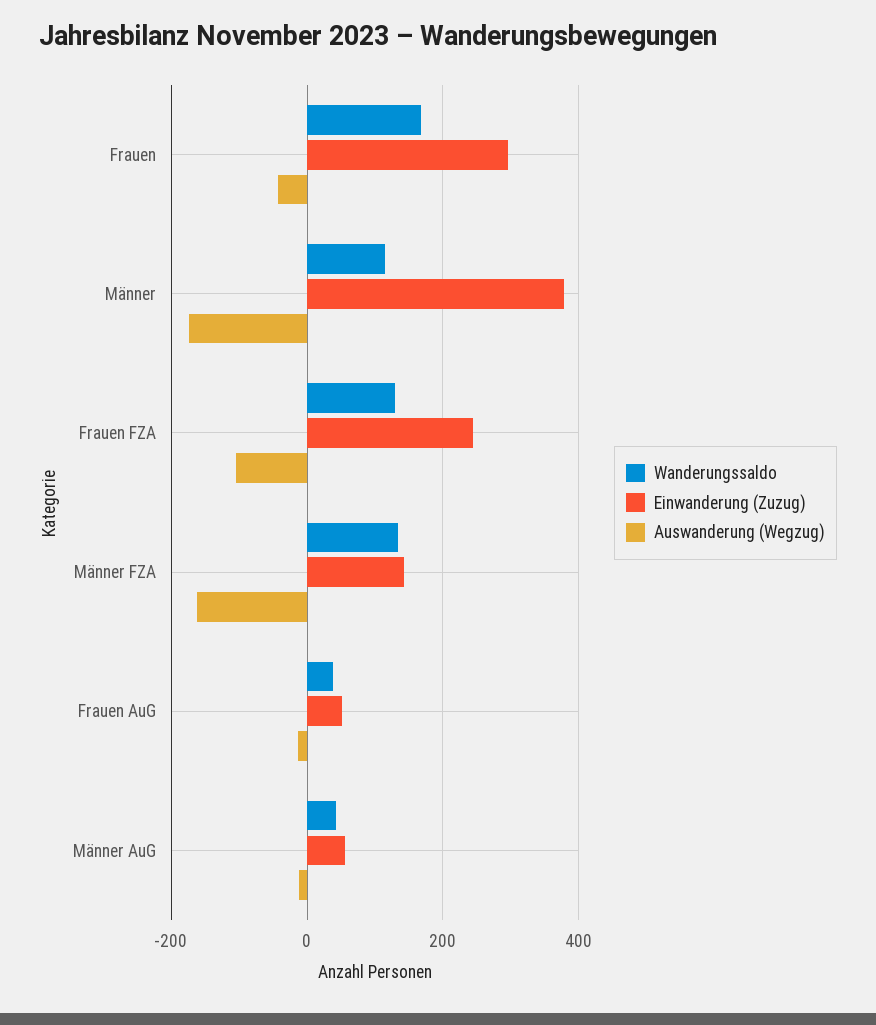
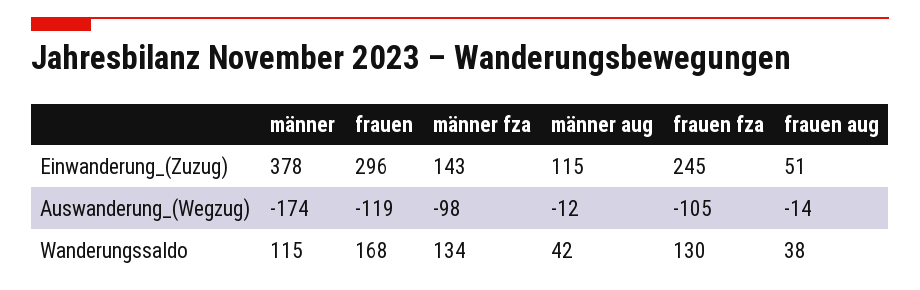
  {
    "Wanderungssaldo": {
      "Frauen": 168,
      "Männer": 115,
      "Frauen FZA": 130,
      "Männer FZA": 134,
      "Frauen AuG": 38,
      "Männer AuG": 42
    },
    "Einwanderung (Zuzug)": {
      "Frauen": 296,
      "Männer": 378,
      "Frauen FZA": 245,
      "Männer FZA": 143,
      "Frauen AuG": 51,
-     "Männer AuG": 60
+     "Männer AuG": 115
    },
    "Auswanderung (Wegzug)": {
-     "Frauen": -40,
+     "Frauen": -119,
      "Männer": -174,
      "Frauen FZA": -105,
-     "Männer FZA": -160,
+     "Männer FZA": -98,
      "Frauen AuG": -14,
      "Männer AuG": -12
    }
  }

